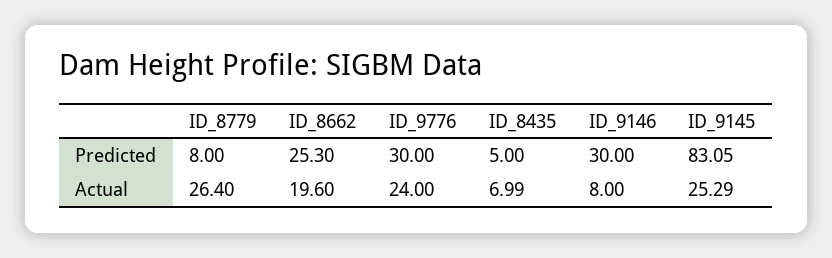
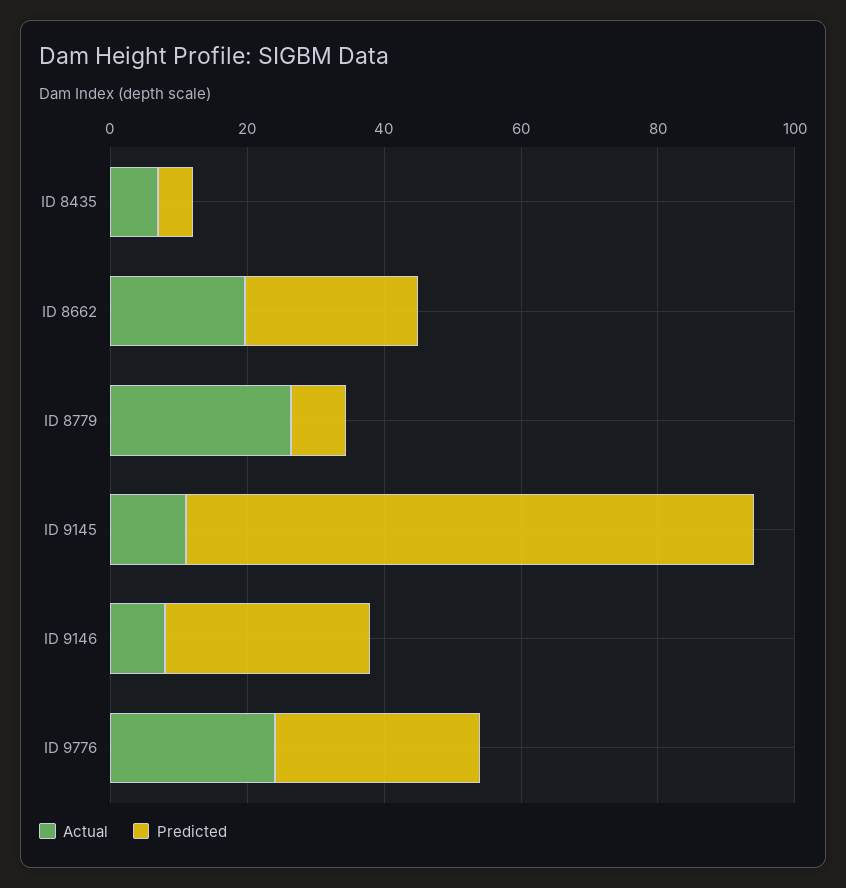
  {
    "Predicted": {
      "ID_8779": 8,
      "ID_8662": 25.3,
      "ID_9776": 30,
      "ID_8435": 5,
      "ID_9146": 30,
      "ID_9145": 83.05
    },
    "Actual": {
      "ID_8779": 26.4,
      "ID_8662": 19.6,
      "ID_9776": 24,
      "ID_8435": 6.99,
      "ID_9146": 8,
-     "ID_9145": 25.29
+     "ID_9145": 10
    }
  }

